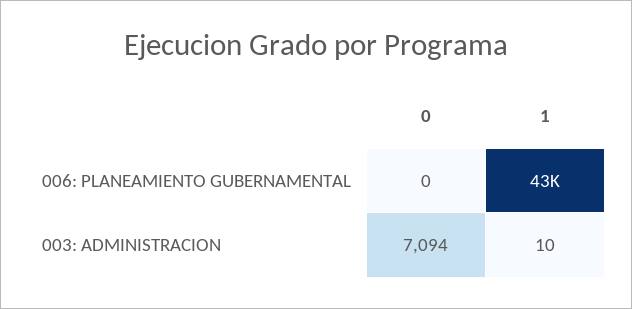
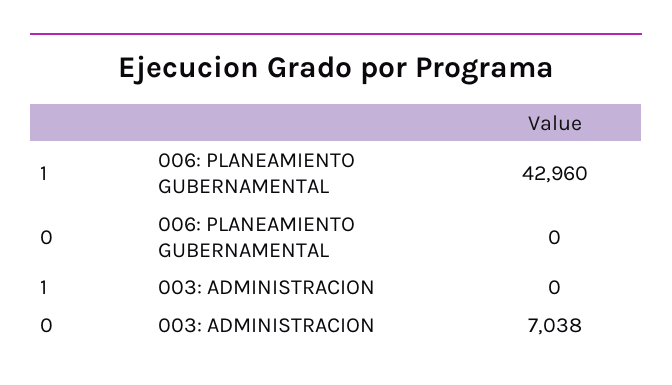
  {
    "0": {
      "006: PLANEAMIENTO GUBERNAMENTAL": 0,
-     "003: ADMINISTRACION": 7094
+     "003: ADMINISTRACION": 7038
    },
    "1": {
      "006: PLANEAMIENTO GUBERNAMENTAL": 42960,
-     "003: ADMINISTRACION": 10
+     "003: ADMINISTRACION": 0
    }
  }

